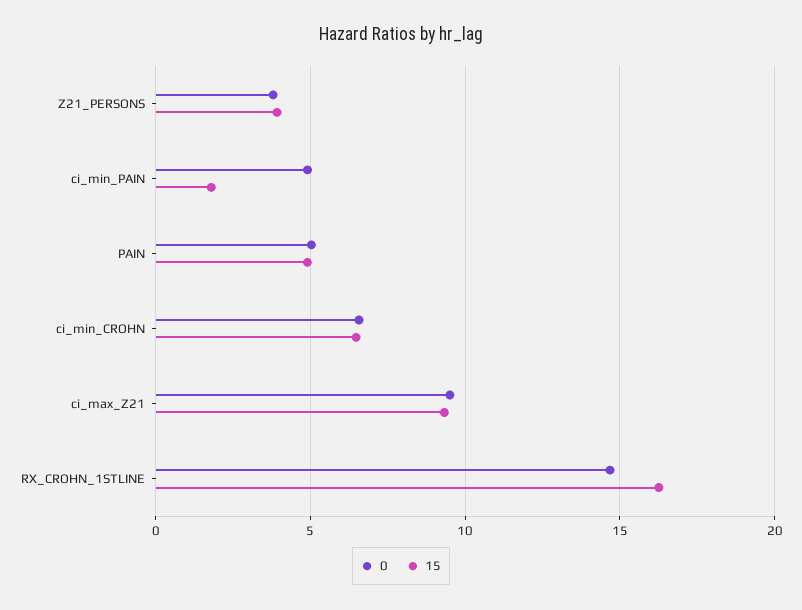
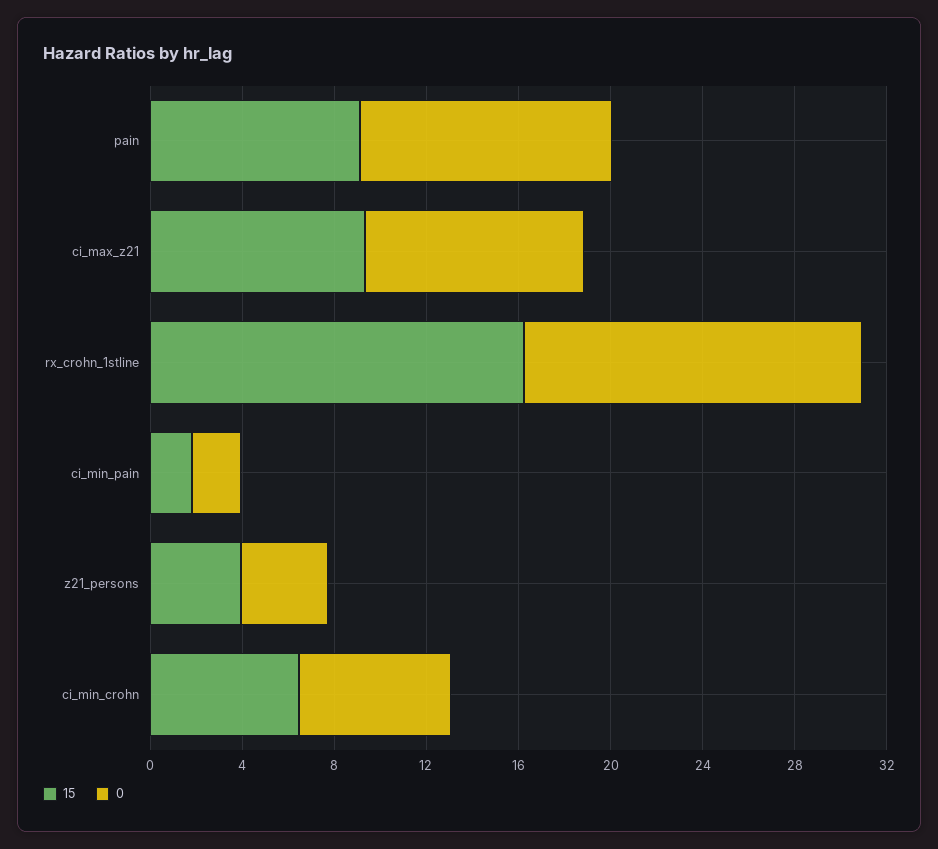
  {
    "0": {
      "Z21_PERSONS": 4,
-     "ci_min_PAIN": 5,
+     "ci_min_PAIN": 2,
-     "PAIN": 5,
+     "PAIN": 11,
      "ci_min_CROHN": 6.5,
      "ci_max_Z21": 9.5,
      "RX_CROHN_1STLINE": 14.5
    },
    "15": {
      "Z21_PERSONS": 4,
      "ci_min_PAIN": 2,
-     "PAIN": 5,
+     "PAIN": 9,
      "ci_min_CROHN": 6.5,
      "ci_max_Z21": 9.5,
      "RX_CROHN_1STLINE": 16.5
    }
  }

